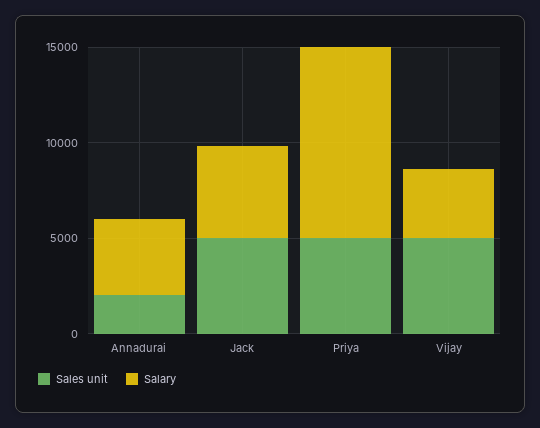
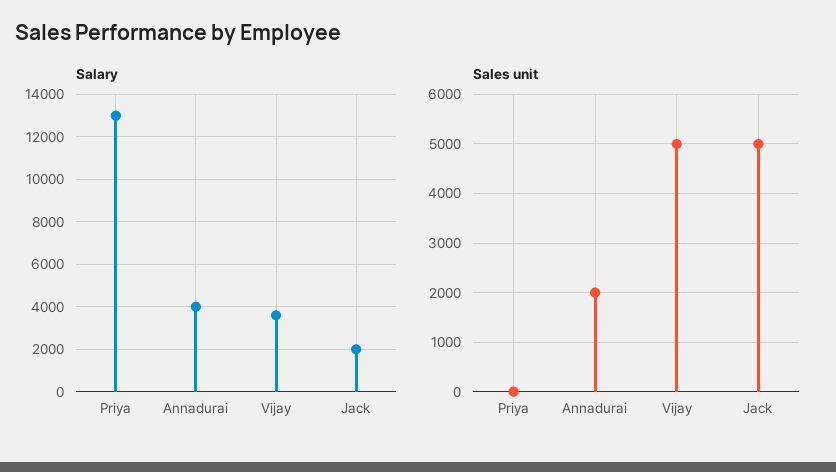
  {
    "Sales unit": {
      "Annadurai": 2000,
      "Jack": 5000,
-     "Priya": 5000,
+     "Priya": 0,
      "Vijay": 5000
    },
    "Salary": {
      "Annadurai": 4000,
-     "Jack": 5000,
+     "Jack": 2000,
-     "Priya": 10000,
+     "Priya": 13000,
      "Vijay": 3500
    }
  }

